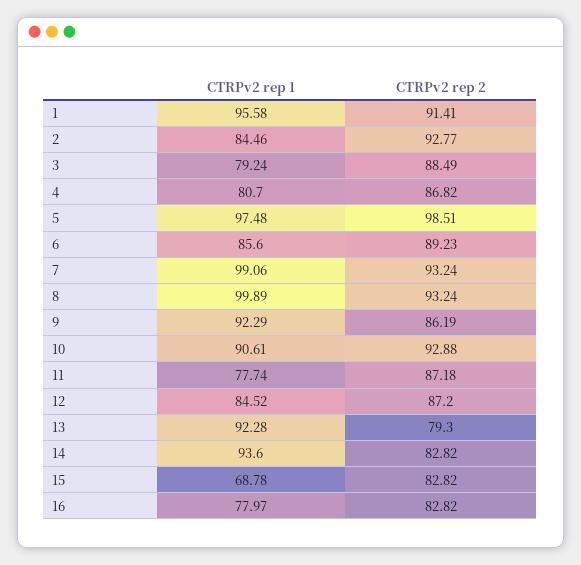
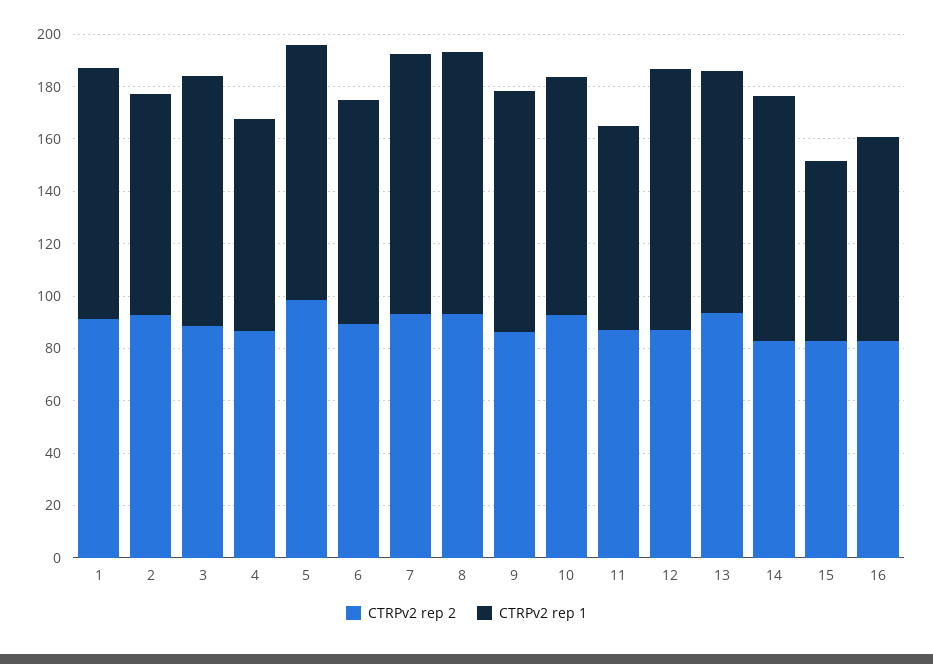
  {
    "CTRPv2 rep 1": {
      "1": 95.58,
      "2": 84.46,
-     "3": 79.24,
+     "3": 95,
      "4": 80.7,
      "5": 97.48,
      "6": 85.6,
      "7": 99.06,
      "8": 99.89,
      "9": 92.29,
      "10": 90.61,
      "11": 77.74,
-     "12": 84.52,
+     "12": 100,
      "13": 92.28,
      "14": 93.6,
      "15": 68.78,
      "16": 77.97
    },
    "CTRPv2 rep 2": {
      "1": 91.41,
      "2": 92.77,
      "3": 88.49,
      "4": 86.82,
      "5": 98.51,
      "6": 89.23,
      "7": 93.24,
      "8": 93.24,
      "9": 86.19,
      "10": 92.88,
      "11": 87.18,
      "12": 87.2,
-     "13": 79.3,
+     "13": 95,
      "14": 82.82,
      "15": 82.82,
      "16": 82.82
    }
  }

